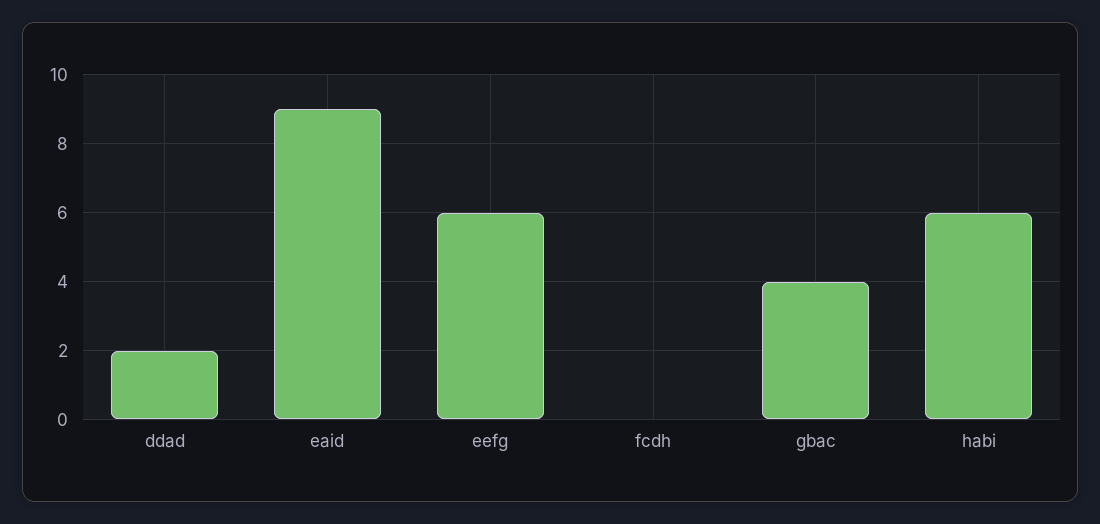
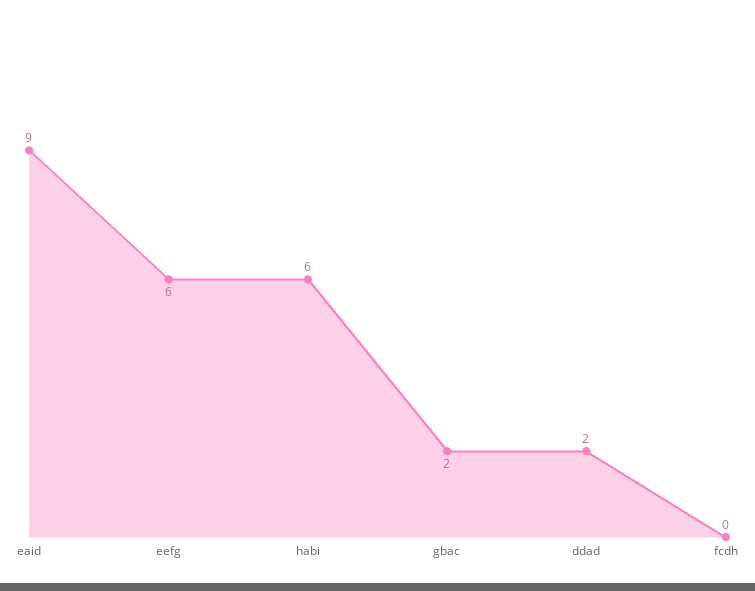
  {
    "ddad": 2,
    "eaid": 9,
    "eefg": 6,
    "fcdh": 0,
-   "gbac": 4,
+   "gbac": 2,
    "habi": 6
  }

